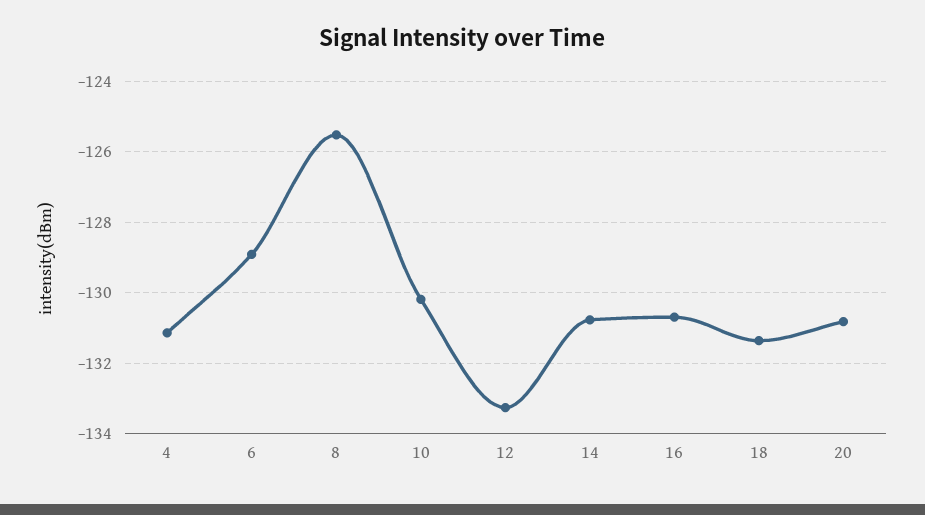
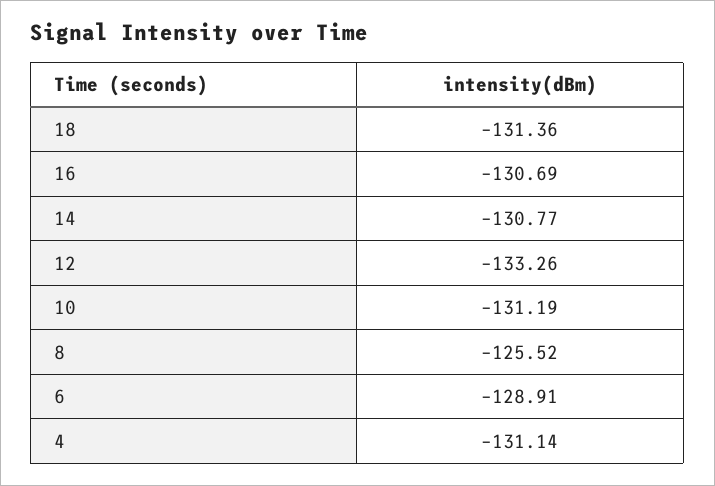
  {
    "4": -131.14,
    "6": -128.91,
    "8": -125.52,
-   "10": -130.2,
+   "10": -131.19,
    "12": -133.26,
    "14": -130.77,
    "16": -130.69,
-   "18": -131.36,
+   "18": -131.36
-   "20": -130.8
  }

